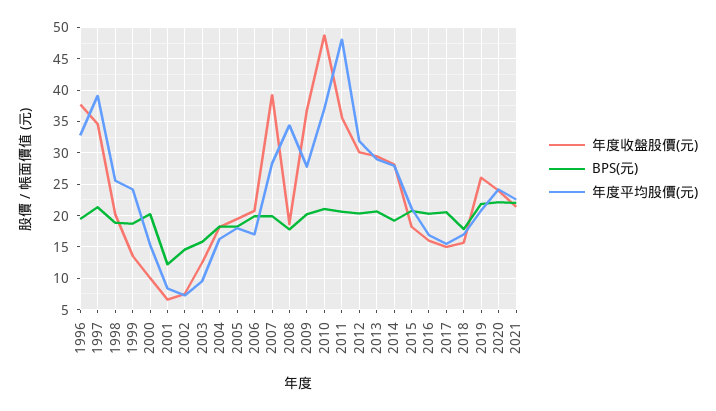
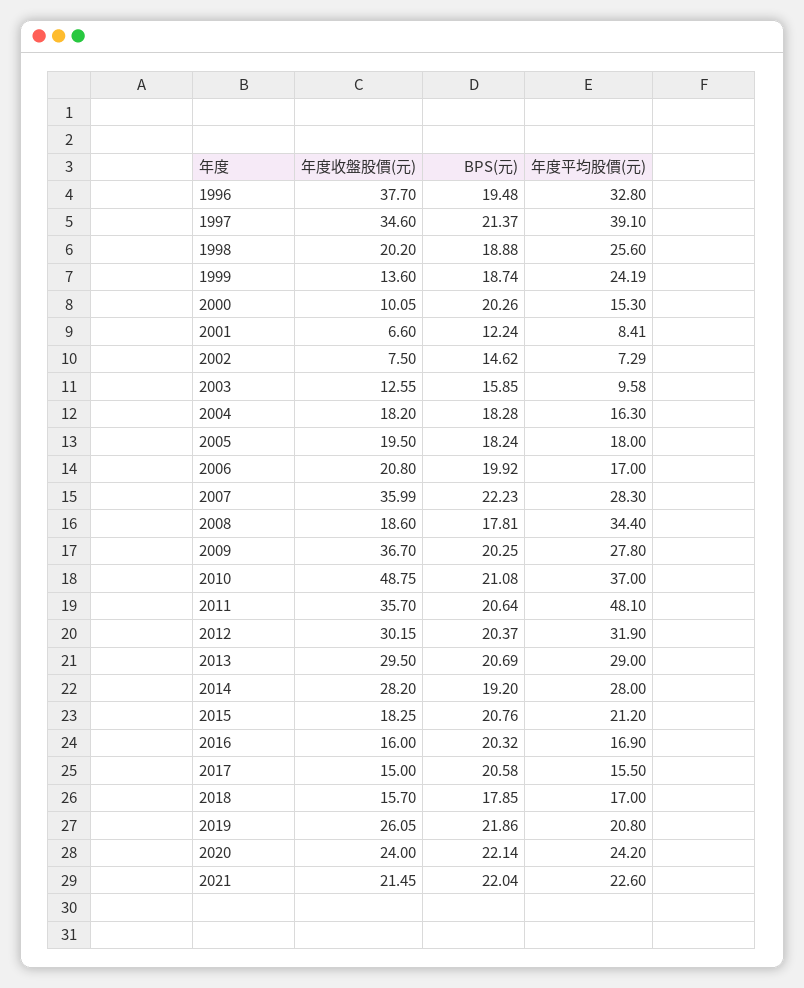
  {
    "年度收盤股價(元)": {
      "1996": 37.7,
      "1997": 34.6,
      "1998": 20.2,
      "1999": 13.6,
      "2000": 10.05,
      "2001": 6.6,
      "2002": 7.5,
      "2003": 12.55,
      "2004": 18.2,
      "2005": 19.5,
      "2006": 20.8,
-     "2007": 39,
+     "2007": 35.99,
      "2008": 18.6,
      "2009": 36.7,
      "2010": 48.75,
      "2011": 35.7,
      "2012": 30.15,
      "2013": 29.5,
      "2014": 28.2,
      "2015": 18.25,
      "2016": 16,
      "2017": 15,
      "2018": 15.7,
      "2019": 26.05,
      "2020": 24,
      "2021": 21.45
    },
    "BPS(元)": {
      "1996": 19.48,
      "1997": 21.37,
      "1998": 18.88,
      "1999": 18.74,
      "2000": 20.26,
      "2001": 12.24,
      "2002": 14.62,
      "2003": 15.85,
      "2004": 18.28,
      "2005": 18.24,
      "2006": 19.92,
-     "2007": 20,
+     "2007": 22.23,
      "2008": 17.81,
      "2009": 20.25,
      "2010": 21.08,
      "2011": 20.64,
      "2012": 20.37,
      "2013": 20.69,
      "2014": 19.2,
      "2015": 20.76,
      "2016": 20.32,
      "2017": 20.58,
      "2018": 17.85,
      "2019": 21.86,
      "2020": 22.14,
      "2021": 22.04
    },
    "年度平均股價(元)": {
      "1996": 32.8,
      "1997": 39.1,
      "1998": 25.6,
      "1999": 24.19,
      "2000": 15.3,
      "2001": 8.41,
      "2002": 7.29,
      "2003": 9.58,
      "2004": 16.3,
      "2005": 18,
      "2006": 17,
      "2007": 28.3,
      "2008": 34.4,
      "2009": 27.8,
      "2010": 37,
      "2011": 48.1,
      "2012": 31.9,
      "2013": 29,
      "2014": 28,
      "2015": 21.2,
      "2016": 16.9,
      "2017": 15.5,
      "2018": 17,
      "2019": 20.8,
      "2020": 24.2,
      "2021": 22.6
    }
  }

